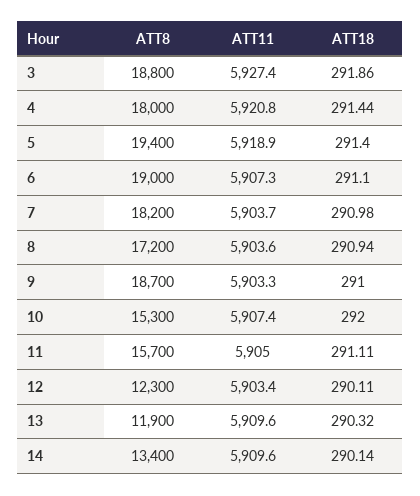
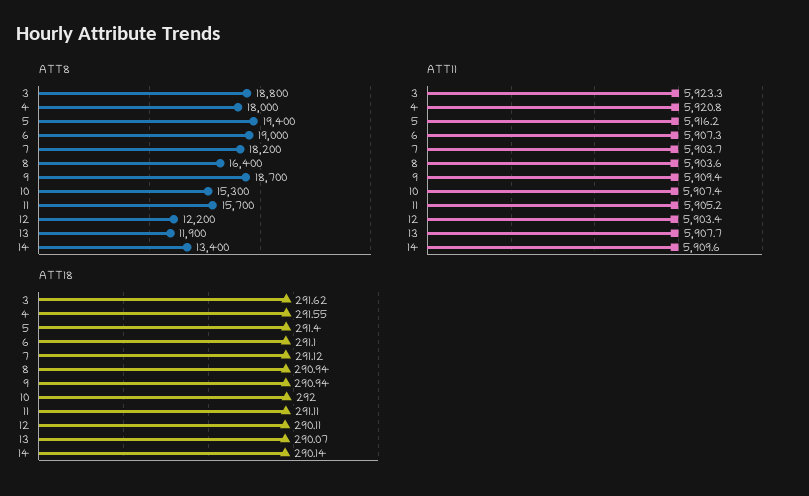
  {
    "ATT8": {
      "3": 18800,
      "4": 18000,
      "5": 19400,
      "6": 19000,
      "7": 18200,
-     "8": 17200,
+     "8": 16400,
      "9": 18700,
      "10": 15300,
      "11": 15700,
-     "12": 12300,
+     "12": 12200,
      "13": 11900,
      "14": 13400
    },
    "ATT11": {
-     "3": 5927.4,
+     "3": 5923.3,
      "4": 5920.8,
-     "5": 5918.9,
+     "5": 5916.2,
      "6": 5907.3,
      "7": 5903.7,
      "8": 5903.6,
-     "9": 5903.3,
+     "9": 5909.4,
      "10": 5907.4,
-     "11": 5905,
+     "11": 5905.2,
      "12": 5903.4,
-     "13": 5909.6,
+     "13": 5907.7,
      "14": 5909.6
    },
    "ATT18": {
-     "3": 291.86,
+     "3": 291.62,
-     "4": 291.44,
+     "4": 291.55,
      "5": 291.4,
      "6": 291.1,
-     "7": 290.98,
+     "7": 291.12,
      "8": 290.94,
-     "9": 291,
+     "9": 290.94,
      "10": 292,
      "11": 291.11,
      "12": 290.11,
-     "13": 290.32,
+     "13": 290.07,
      "14": 290.14
    }
  }

